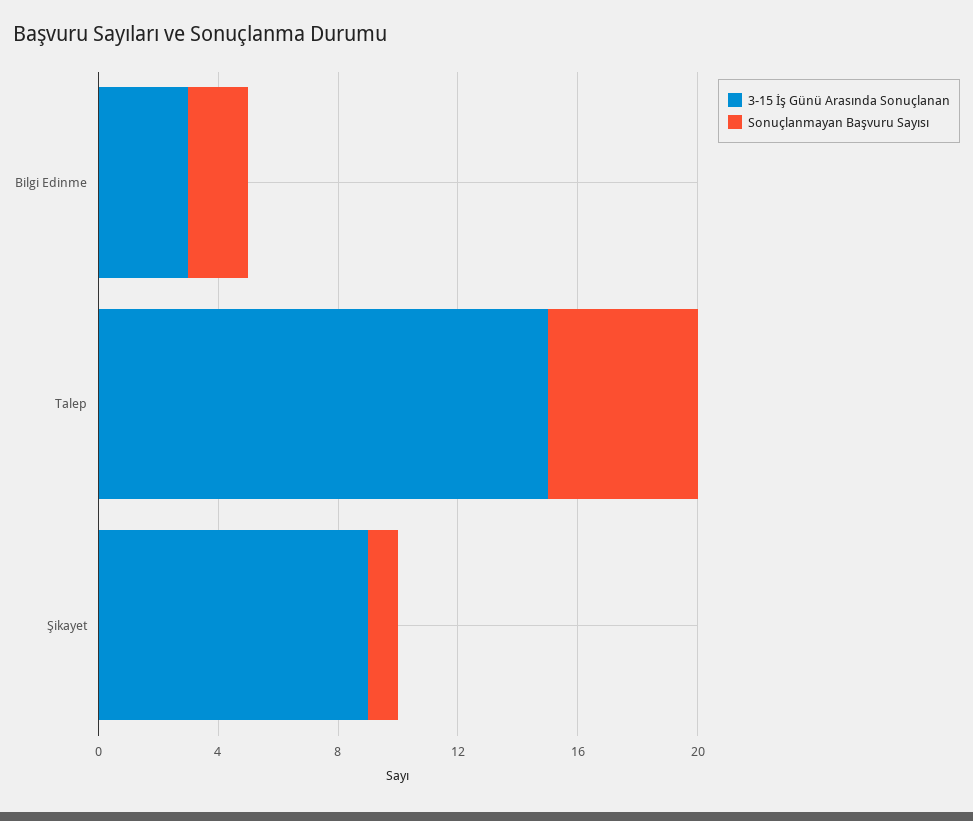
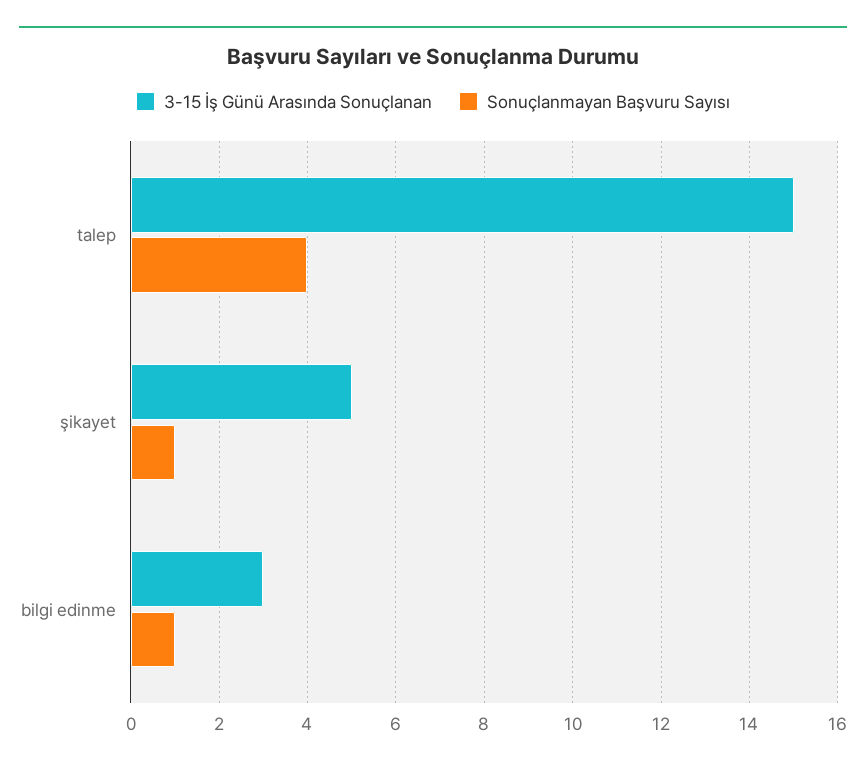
  {
    "3-15 İş Günü Arasında Sonuçlanan": {
      "Bilgi Edinme": 3,
      "Talep": 15,
-     "Şikayet": 9
+     "Şikayet": 5
    },
    "Sonuçlanmayan Başvuru Sayısı": {
-     "Bilgi Edinme": 2,
+     "Bilgi Edinme": 1,
-     "Talep": 5,
+     "Talep": 4,
      "Şikayet": 1
    }
  }

